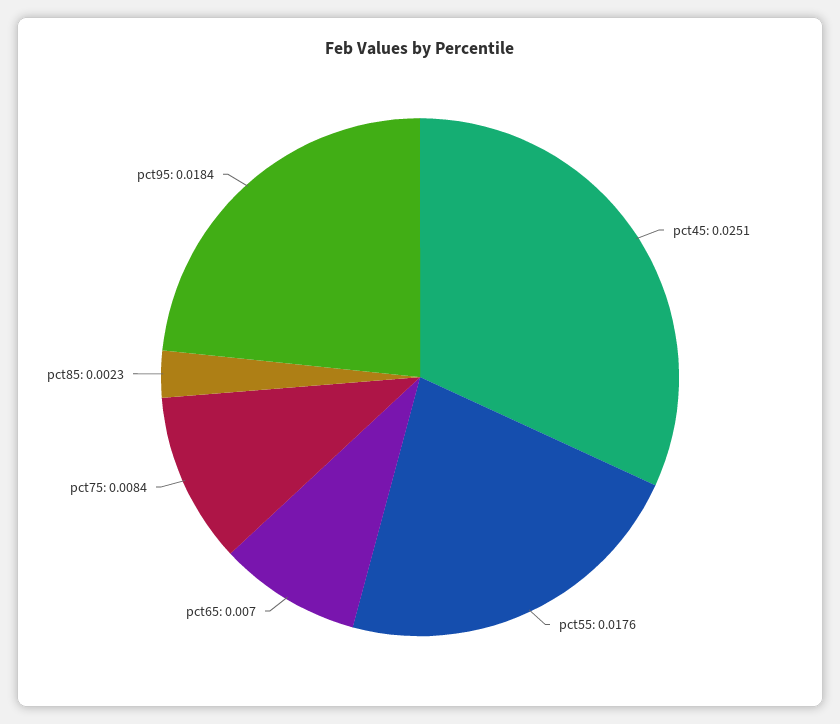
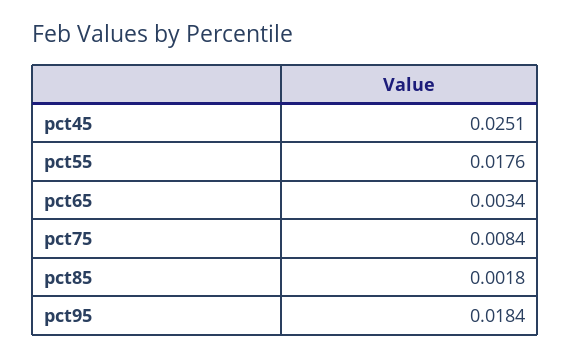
  {
    "pct45": 0.0251,
    "pct55": 0.0176,
-   "pct65": 0.007,
+   "pct65": 0.0034,
    "pct75": 0.0084,
-   "pct85": 0.0023,
+   "pct85": 0.0018,
    "pct95": 0.0184
  }

